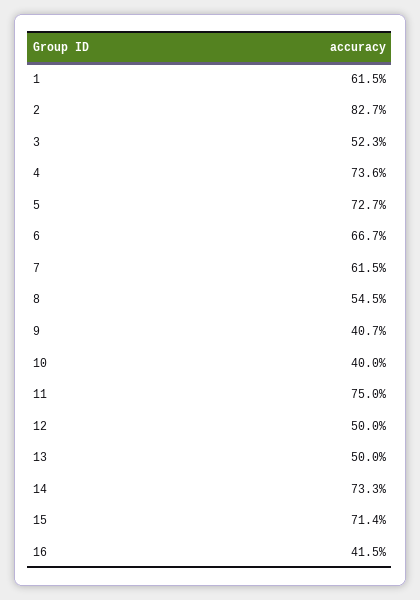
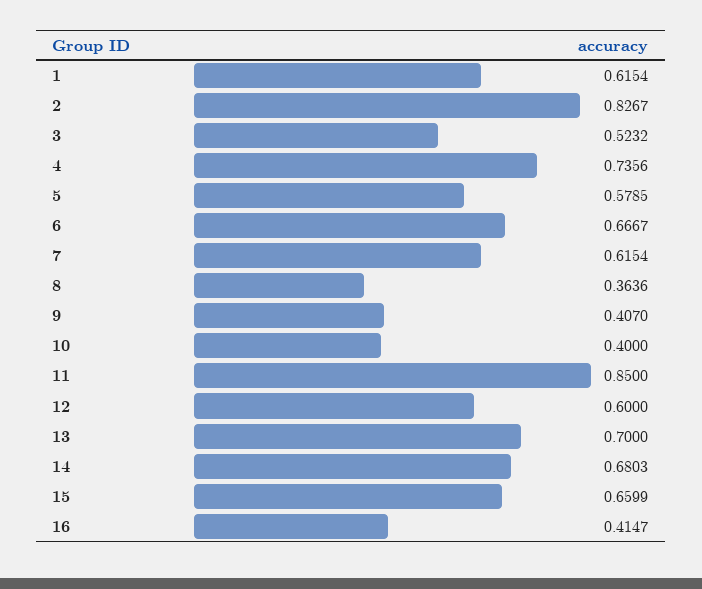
  {
    "1": 0.6154,
    "2": 0.8267,
    "3": 0.5232,
    "4": 0.7356,
-   "5": 0.727,
+   "5": 0.5785,
    "6": 0.6667,
    "7": 0.6154,
-   "8": 0.545,
+   "8": 0.3636,
    "9": 0.407,
    "10": 0.4,
-   "11": 0.75,
+   "11": 0.85,
-   "12": 0.5,
+   "12": 0.6,
-   "13": 0.5,
+   "13": 0.7,
-   "14": 0.733,
+   "14": 0.6803,
-   "15": 0.714,
+   "15": 0.6599,
    "16": 0.4147
  }

